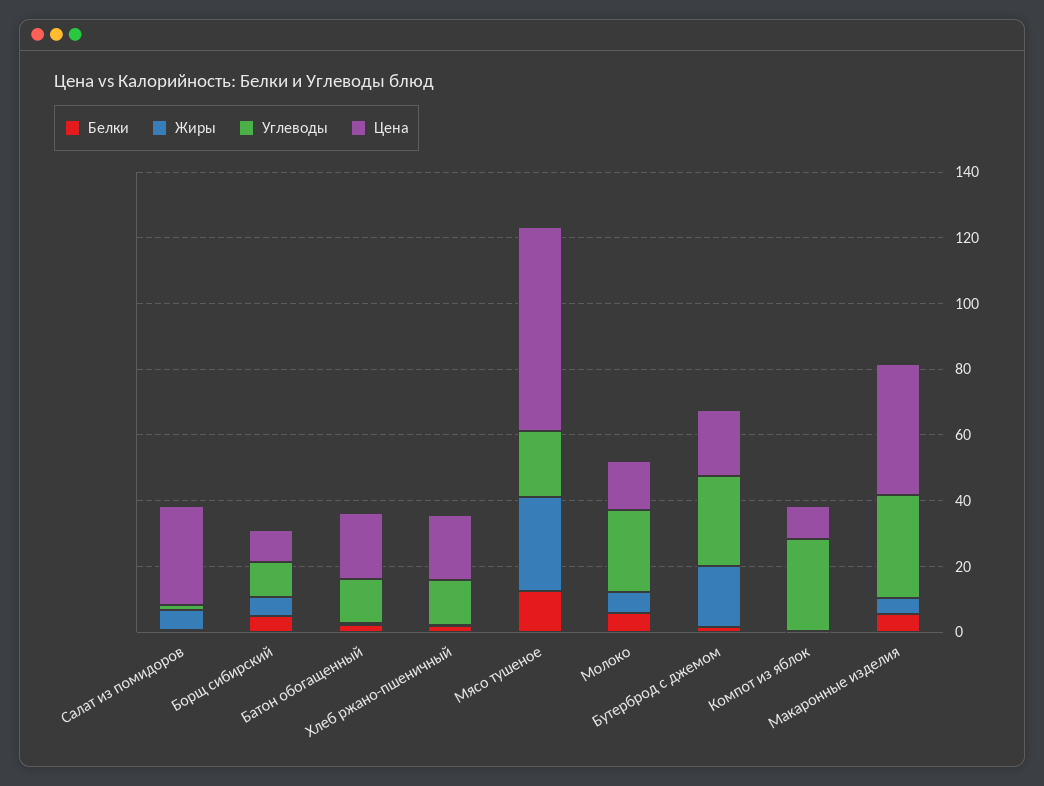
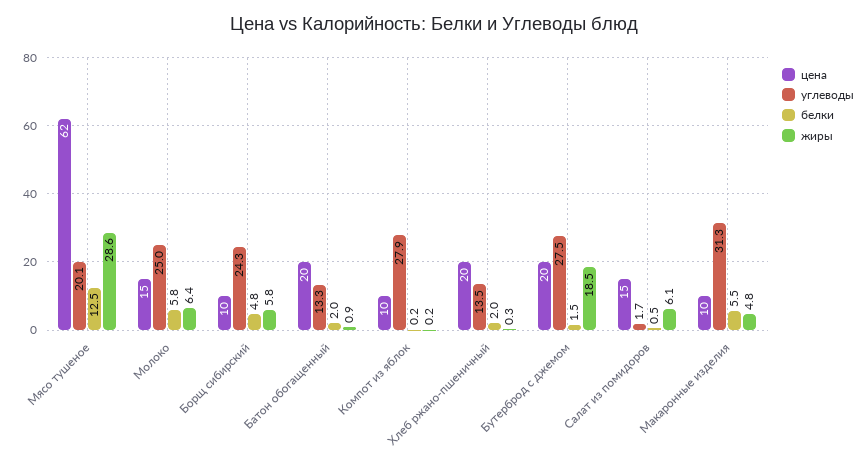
  {
    "Белки": {
      "Салат из помидоров": 0.5,
      "Борщ сибирский": 4.8,
      "Батон обогащенный": 2,
      "Хлеб ржано-пшеничный": 2,
      "Мясо тушеное": 12.5,
      "Молоко": 5.8,
      "Бутерброд с джемом": 1.5,
      "Компот из яблок": 0.2,
      "Макаронные изделия": 5.5
    },
    "Жиры": {
      "Салат из помидоров": 6.1,
      "Борщ сибирский": 5.8,
      "Батон обогащенный": 0.9,
      "Хлеб ржано-пшеничный": 0.3,
      "Мясо тушеное": 28.6,
      "Молоко": 6.4,
      "Бутерброд с джемом": 18.5,
      "Компот из яблок": 0.2,
      "Макаронные изделия": 4.8
    },
    "Углеводы": {
      "Салат из помидоров": 1.7,
-     "Борщ сибирский": 10,
+     "Борщ сибирский": 24.3,
      "Батон обогащенный": 13.3,
      "Хлеб ржано-пшеничный": 13.5,
      "Мясо тушеное": 20.1,
      "Молоко": 25,
      "Бутерброд с джемом": 27.5,
      "Компот из яблок": 27.9,
      "Макаронные изделия": 31.3
    },
    "Цена": {
-     "Салат из помидоров": 30,
+     "Салат из помидоров": 15,
      "Борщ сибирский": 10,
      "Батон обогащенный": 20,
      "Хлеб ржано-пшеничный": 20,
      "Мясо тушеное": 62,
      "Молоко": 15,
      "Бутерброд с джемом": 20,
      "Компот из яблок": 10,
-     "Макаронные изделия": 40
+     "Макаронные изделия": 10
    }
  }

